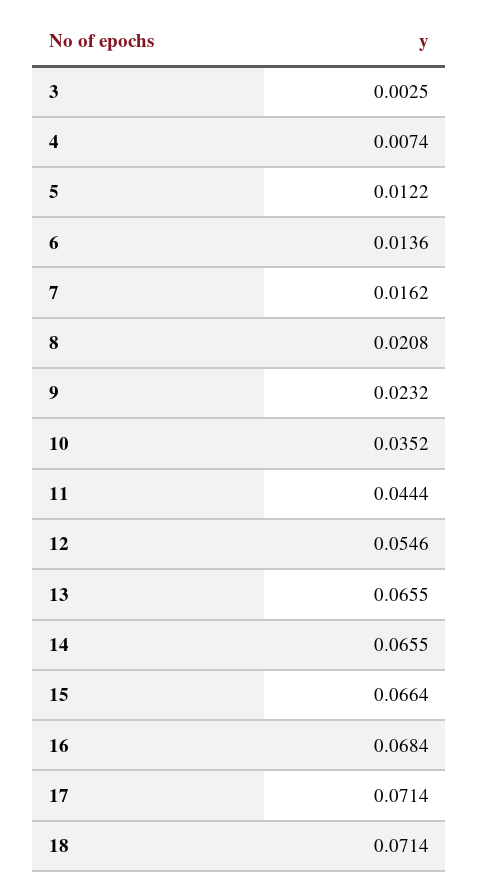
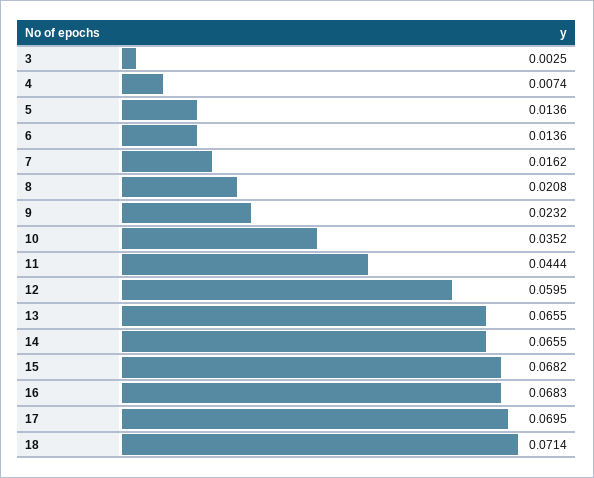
  {
    "3": 0.0025,
    "4": 0.0074,
-   "5": 0.0122,
+   "5": 0.0136,
    "6": 0.0136,
    "7": 0.0162,
    "8": 0.0208,
    "9": 0.0232,
    "10": 0.0352,
    "11": 0.0444,
-   "12": 0.0546,
+   "12": 0.0595,
    "13": 0.0655,
    "14": 0.0655,
-   "15": 0.0664,
+   "15": 0.0682,
-   "16": 0.0684,
+   "16": 0.0683,
-   "17": 0.0714,
+   "17": 0.0695,
    "18": 0.0714
  }

